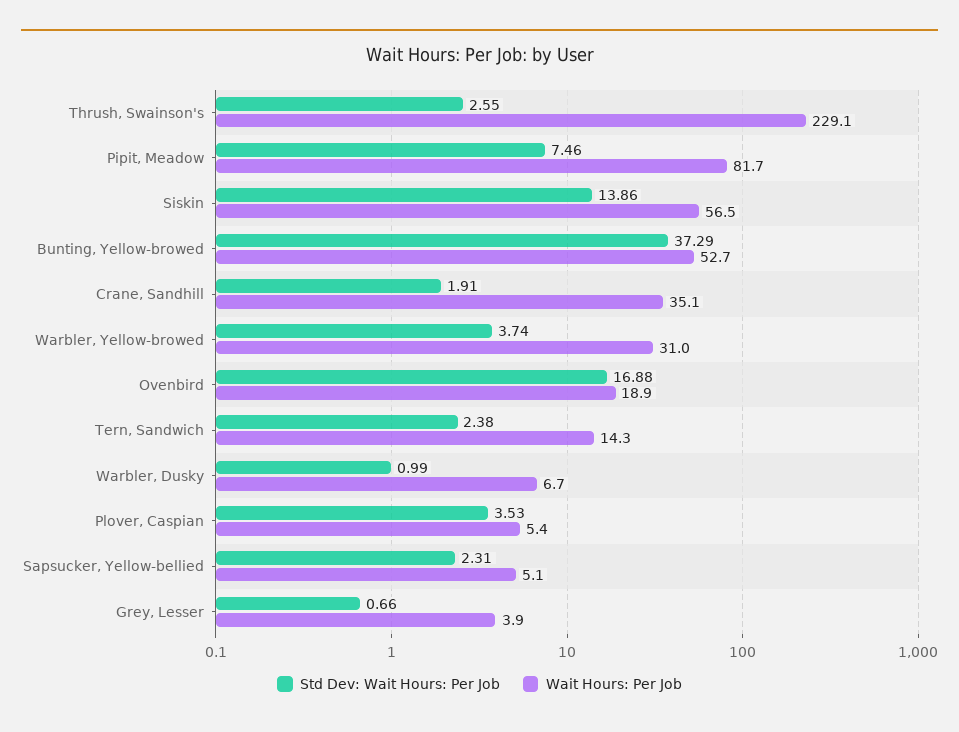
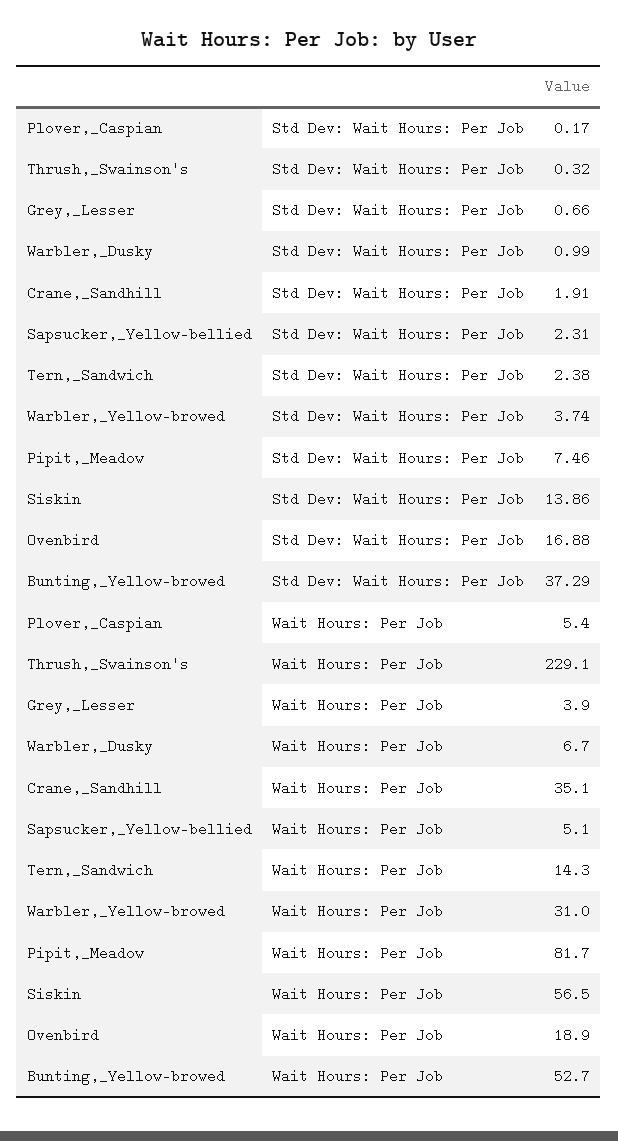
  {
    "Std Dev: Wait Hours: Per Job": {
-     "Thrush, Swainson's": 2.55,
+     "Thrush, Swainson's": 0.32,
      "Pipit, Meadow": 7.46,
      "Siskin": 13.86,
      "Bunting, Yellow-browed": 37.29,
      "Crane, Sandhill": 1.91,
      "Warbler, Yellow-browed": 3.74,
      "Ovenbird": 16.88,
      "Tern, Sandwich": 2.38,
      "Warbler, Dusky": 0.99,
-     "Plover, Caspian": 3.53,
+     "Plover, Caspian": 0.17,
      "Sapsucker, Yellow-bellied": 2.31,
      "Grey, Lesser": 0.66
    },
    "Wait Hours: Per Job": {
      "Thrush, Swainson's": 229.1,
      "Pipit, Meadow": 81.7,
      "Siskin": 56.5,
      "Bunting, Yellow-browed": 52.7,
      "Crane, Sandhill": 35.1,
      "Warbler, Yellow-browed": 31,
      "Ovenbird": 18.9,
      "Tern, Sandwich": 14.3,
      "Warbler, Dusky": 6.7,
      "Plover, Caspian": 5.4,
      "Sapsucker, Yellow-bellied": 5.1,
      "Grey, Lesser": 3.9
    }
  }

